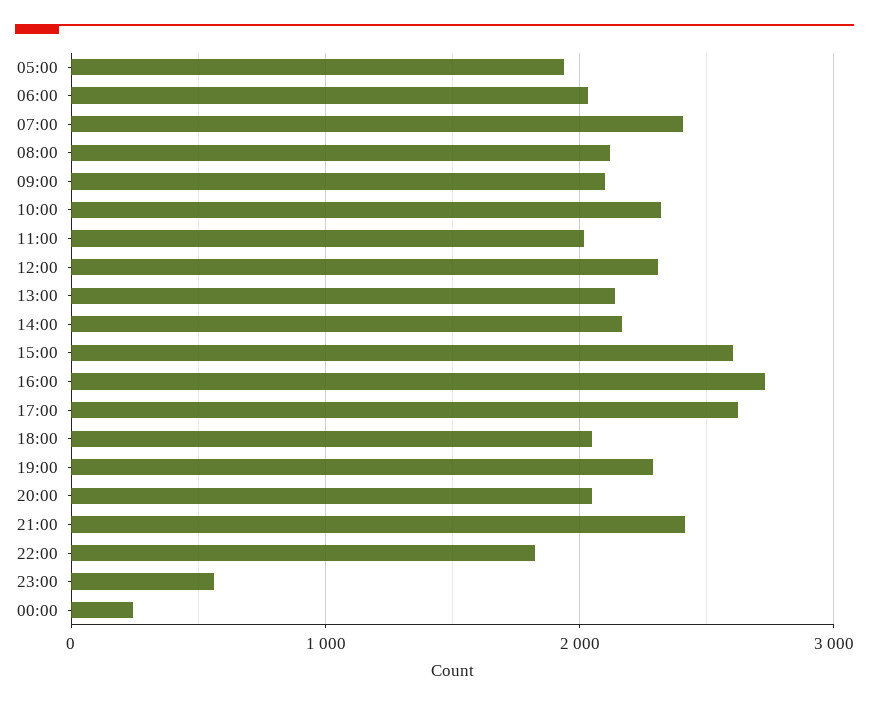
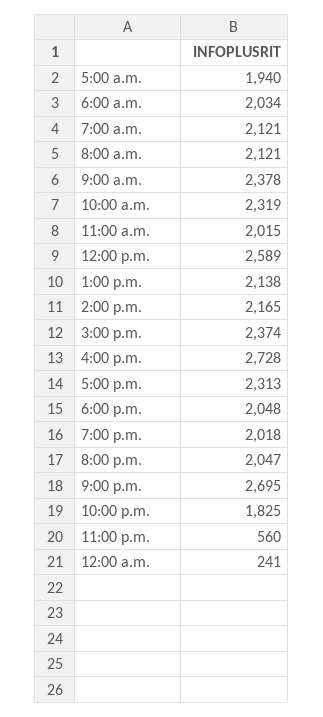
  {
    "05:00": 1940,
    "06:00": 2034,
-   "07:00": 2400,
+   "07:00": 2121,
    "08:00": 2121,
-   "09:00": 2100,
+   "09:00": 2378,
    "10:00": 2319,
    "11:00": 2015,
-   "12:00": 2300,
+   "12:00": 2589,
    "13:00": 2138,
    "14:00": 2165,
-   "15:00": 2600,
+   "15:00": 2374,
    "16:00": 2728,
-   "17:00": 2600,
+   "17:00": 2313,
    "18:00": 2048,
-   "19:00": 2300,
+   "19:00": 2018,
    "20:00": 2047,
-   "21:00": 2400,
+   "21:00": 2695,
    "22:00": 1825,
    "23:00": 560,
    "00:00": 241
  }

